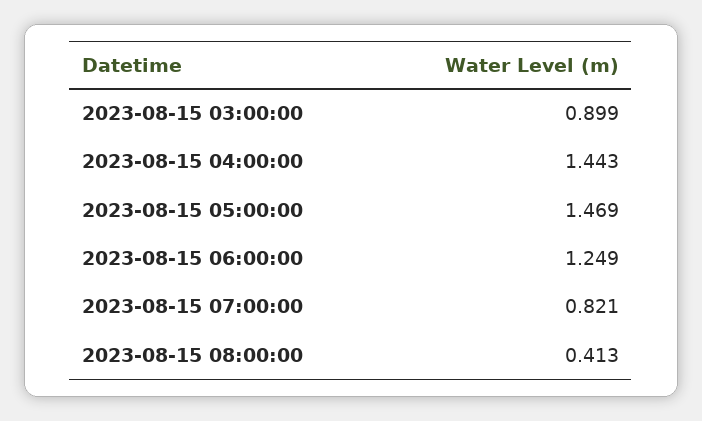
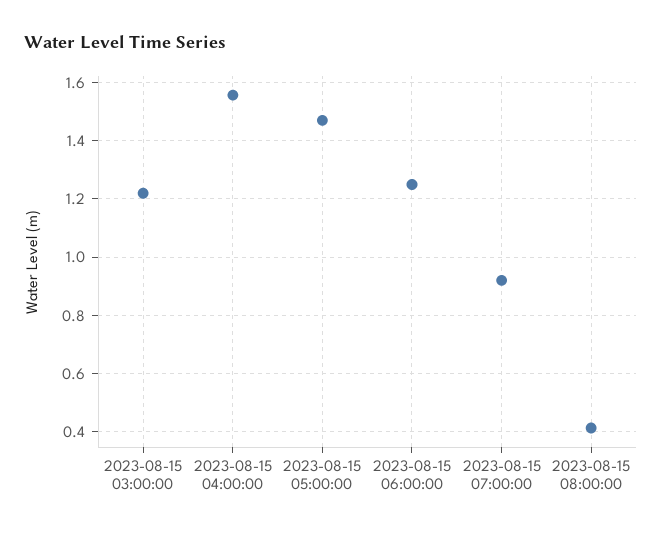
  {
-   "2023-08-15 03:00:00": 0.899,
+   "2023-08-15 03:00:00": 1.225,
-   "2023-08-15 04:00:00": 1.443,
+   "2023-08-15 04:00:00": 1.55,
    "2023-08-15 05:00:00": 1.469,
    "2023-08-15 06:00:00": 1.249,
-   "2023-08-15 07:00:00": 0.821,
+   "2023-08-15 07:00:00": 0.925,
    "2023-08-15 08:00:00": 0.413
  }

